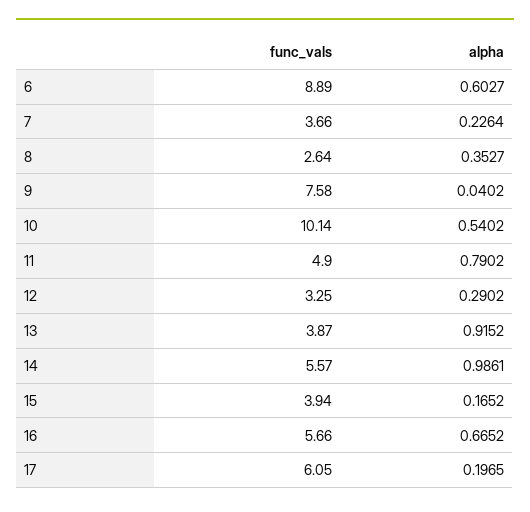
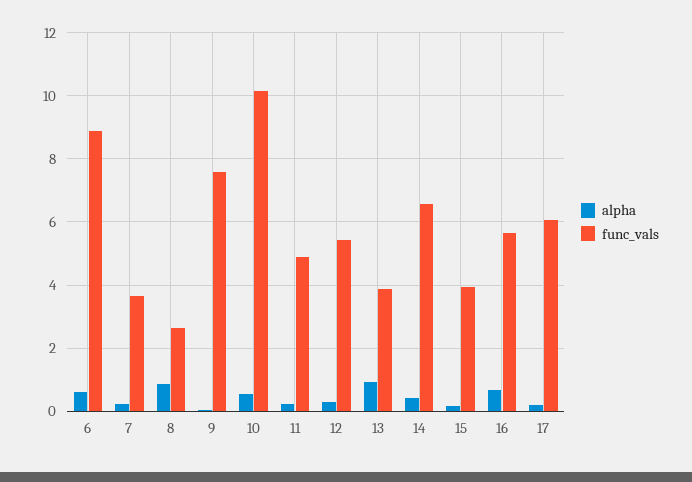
  {
    "func_vals": {
      "6": 8.89,
      "7": 3.66,
      "8": 2.64,
      "9": 7.58,
      "10": 10.14,
      "11": 4.9,
-     "12": 3.25,
+     "12": 5.4,
      "13": 3.87,
-     "14": 5.57,
+     "14": 6.6,
      "15": 3.94,
      "16": 5.66,
      "17": 6.05
    },
    "alpha": {
      "6": 0.6027,
      "7": 0.2264,
-     "8": 0.3527,
+     "8": 0.8,
      "9": 0.0402,
      "10": 0.5402,
-     "11": 0.7902,
+     "11": 0.2,
      "12": 0.2902,
      "13": 0.9152,
-     "14": 0.9861,
+     "14": 0.4,
      "15": 0.1652,
      "16": 0.6652,
      "17": 0.1965
    }
  }

